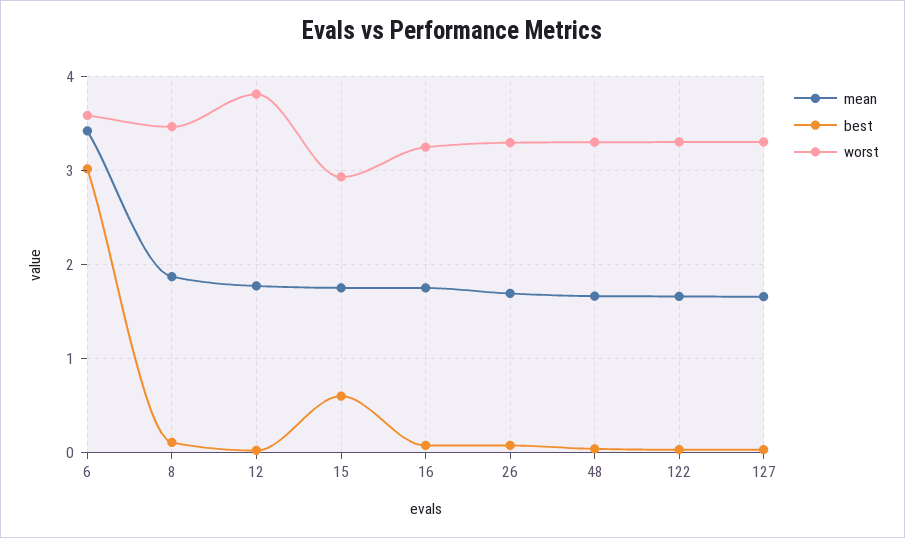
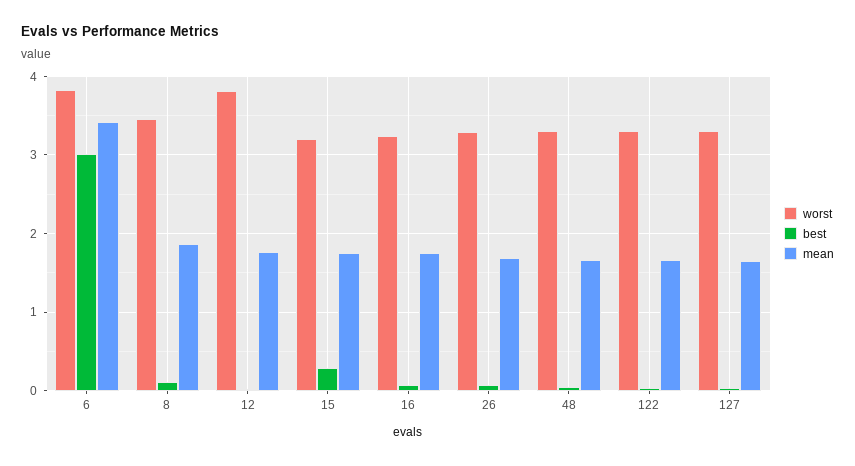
  {
    "mean": {
      "6": 3.4,
      "8": 1.9,
      "12": 1.8,
      "15": 1.8,
      "16": 1.8,
      "26": 1.7,
      "48": 1.7,
      "122": 1.7,
      "127": 1.7
    },
    "best": {
      "6": 3,
      "8": 0.1,
      "12": 0,
-     "15": 0.6,
+     "15": 0.3,
      "16": 0.1,
      "26": 0.1,
      "48": 0,
      "122": 0,
      "127": 0
    },
    "worst": {
-     "6": 3.6,
+     "6": 3.8,
      "8": 3.5,
      "12": 3.8,
-     "15": 2.9,
+     "15": 3.2,
      "16": 3.2,
      "26": 3.3,
      "48": 3.3,
      "122": 3.3,
      "127": 3.3
    }
  }

